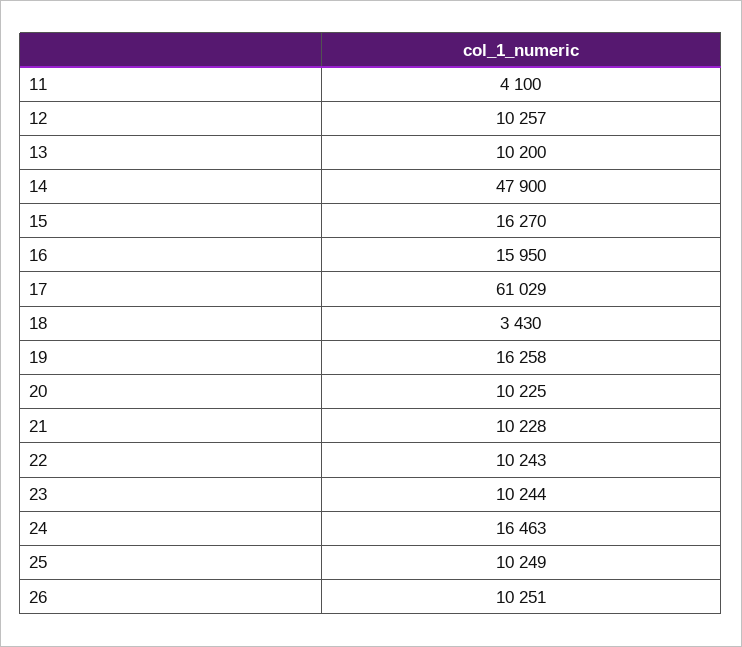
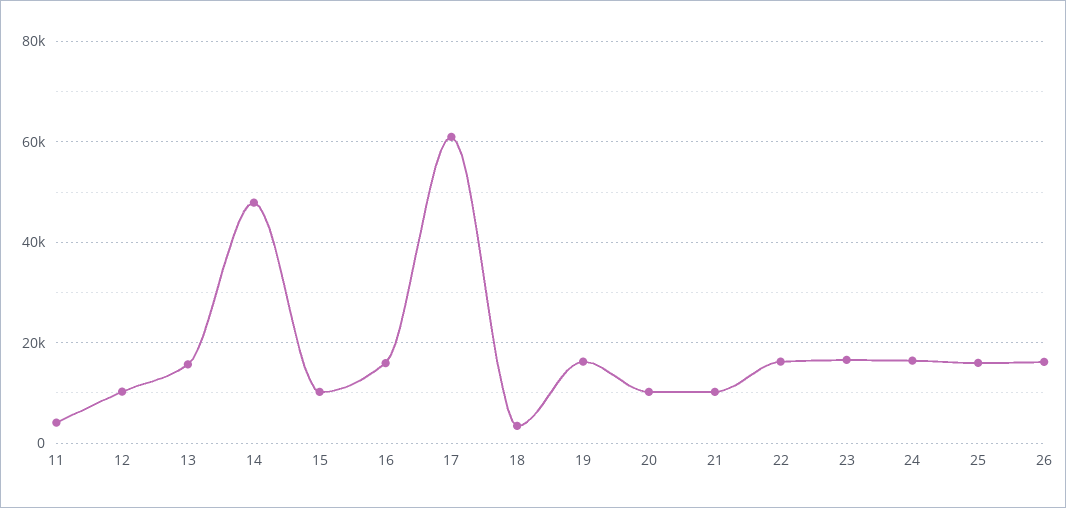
  {
    "11": 4100,
    "12": 10257,
-   "13": 10200,
+   "13": 16000,
    "14": 47900,
-   "15": 16270,
+   "15": 10000,
    "16": 15950,
    "17": 61029,
    "18": 3430,
    "19": 16258,
    "20": 10225,
    "21": 10228,
-   "22": 10243,
+   "22": 16000,
-   "23": 10244,
+   "23": 16000,
    "24": 16463,
-   "25": 10249,
+   "25": 16000,
-   "26": 10251
+   "26": 16000
  }

